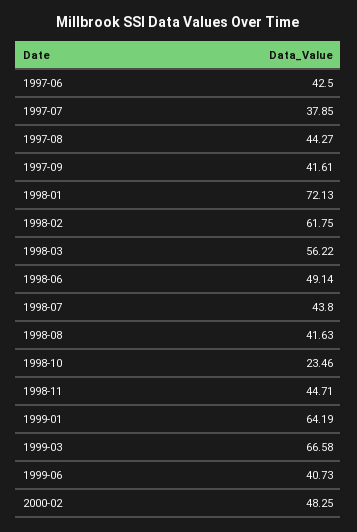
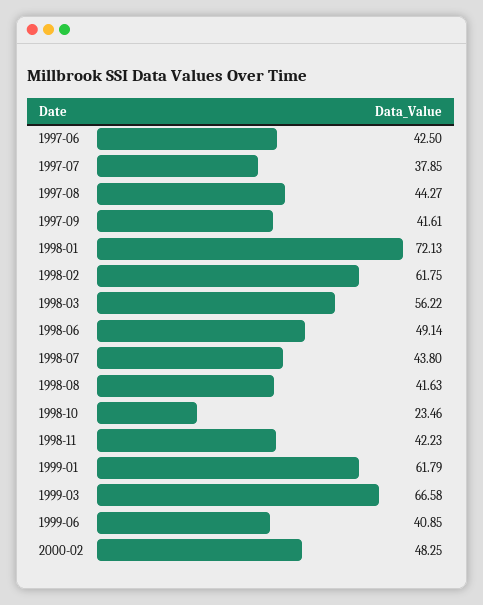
  {
    "1997-06": 42.5,
    "1997-07": 37.85,
    "1997-08": 44.27,
    "1997-09": 41.61,
    "1998-01": 72.13,
    "1998-02": 61.75,
    "1998-03": 56.22,
    "1998-06": 49.14,
    "1998-07": 43.8,
    "1998-08": 41.63,
    "1998-10": 23.46,
-   "1998-11": 44.71,
+   "1998-11": 42.23,
-   "1999-01": 64.19,
+   "1999-01": 61.79,
    "1999-03": 66.58,
-   "1999-06": 40.73,
+   "1999-06": 40.85,
    "2000-02": 48.25
  }

